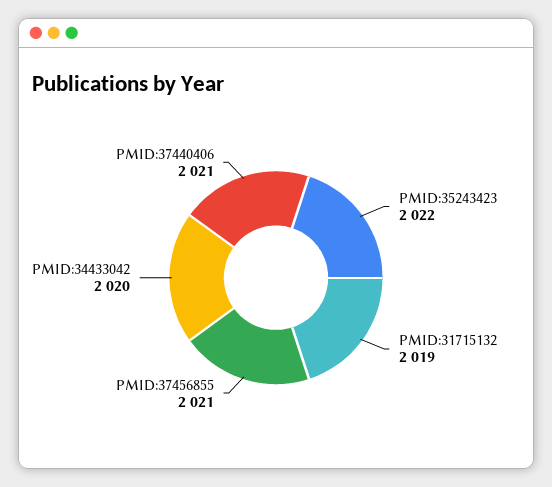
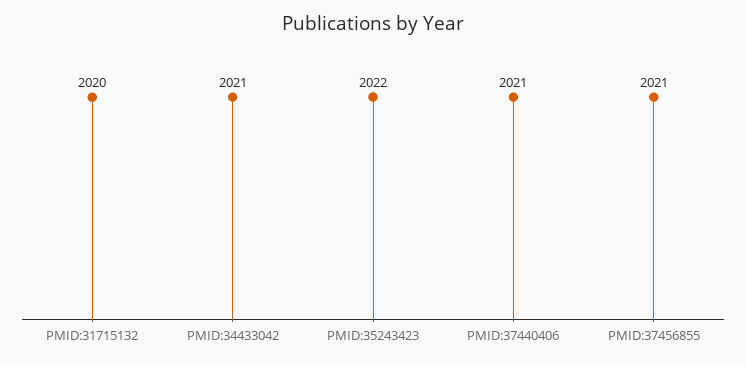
  {
    "PMID:35243423": 2022,
-   "PMID:31715132": 2019,
+   "PMID:31715132": 2020,
    "PMID:37456855": 2021,
-   "PMID:34433042": 2020,
+   "PMID:34433042": 2021,
    "PMID:37440406": 2021
  }

